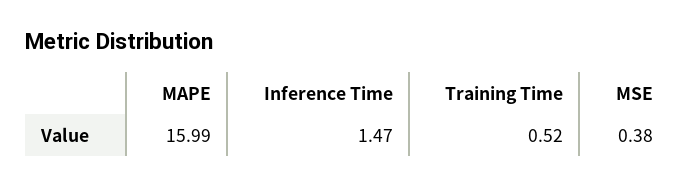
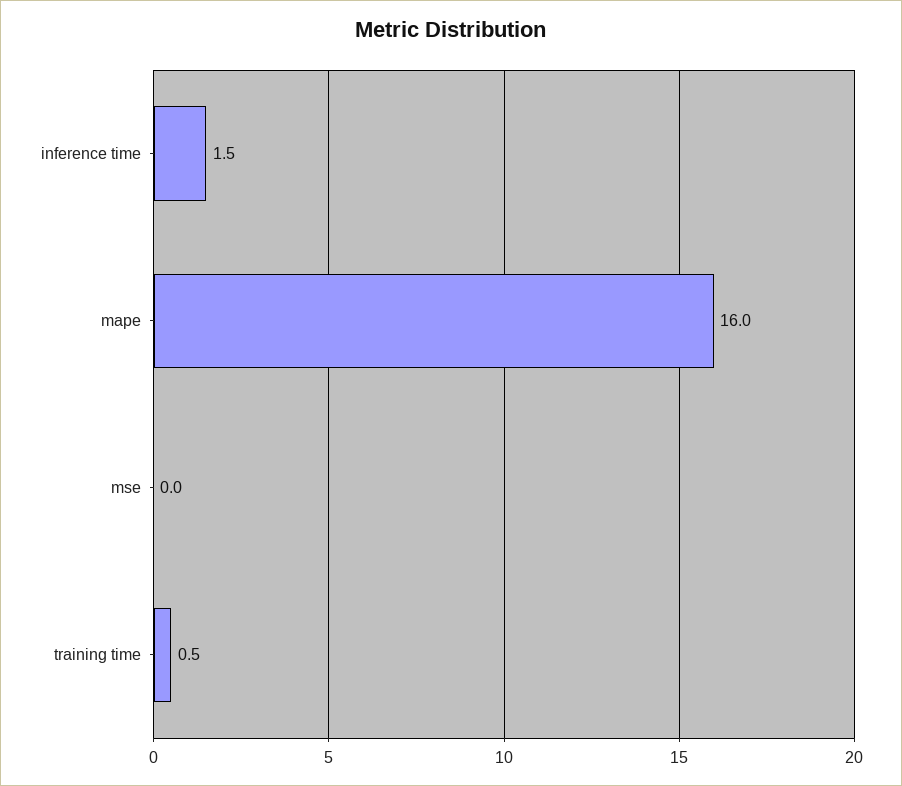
  {
    "MAPE": 15.99,
    "Inference Time": 1.47,
    "Training Time": 0.52,
-   "MSE": 0.38
+   "MSE": 0
  }

